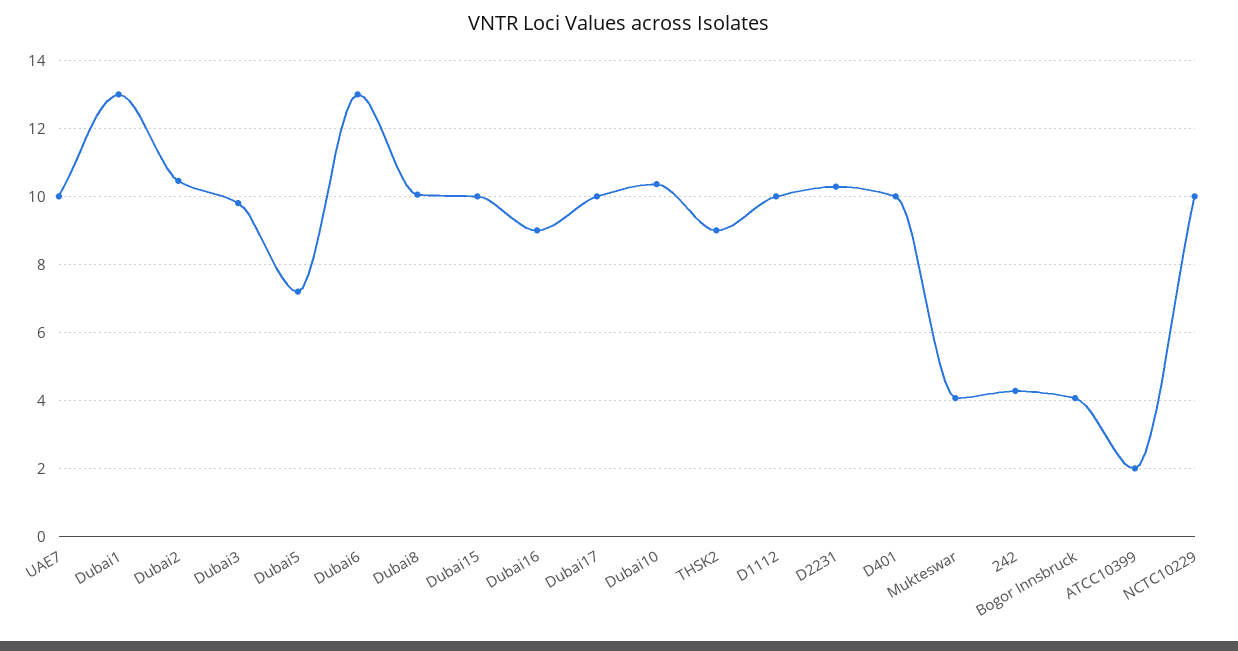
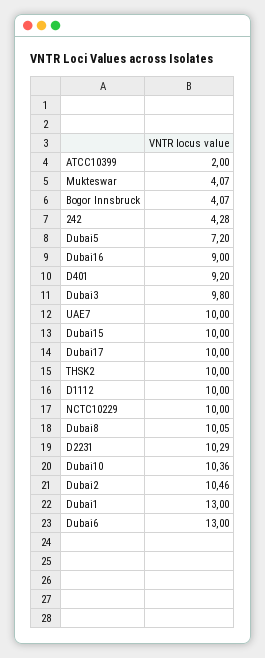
  {
    "UAE7": 10,
    "Dubai1": 13,
    "Dubai2": 10.46,
    "Dubai3": 9.8,
    "Dubai5": 7.2,
    "Dubai6": 13,
    "Dubai8": 10.05,
    "Dubai15": 10,
    "Dubai16": 9,
    "Dubai17": 10,
    "Dubai10": 10.36,
-   "THSK2": 9,
+   "THSK2": 10,
    "D1112": 10,
    "D2231": 10.29,
-   "D401": 10,
+   "D401": 9.2,
    "Mukteswar": 4.07,
    "242": 4.28,
    "Bogor Innsbruck": 4.07,
    "ATCC10399": 2,
    "NCTC10229": 10
  }

